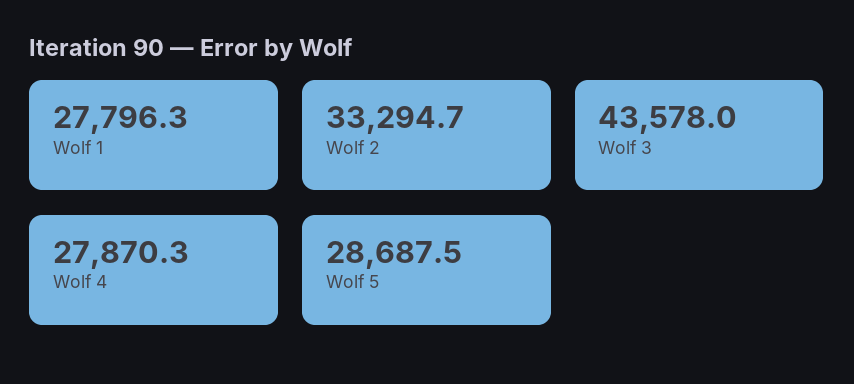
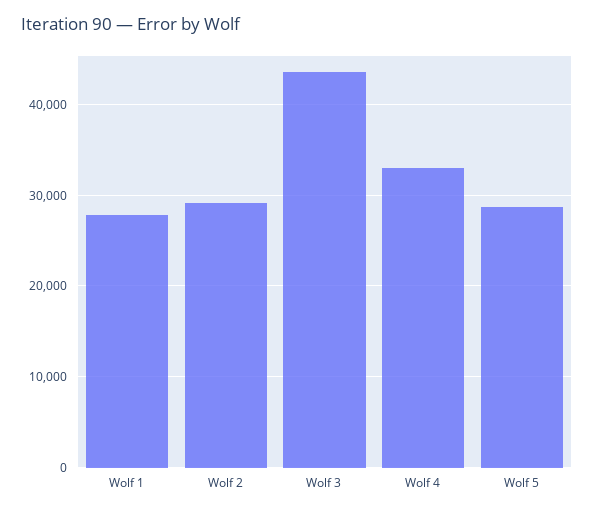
  {
    "Wolf 1": 27796.3,
-   "Wolf 2": 33294.7,
+   "Wolf 2": 29000,
    "Wolf 3": 43578,
-   "Wolf 4": 27870.3,
+   "Wolf 4": 33000,
    "Wolf 5": 28687.5
  }

